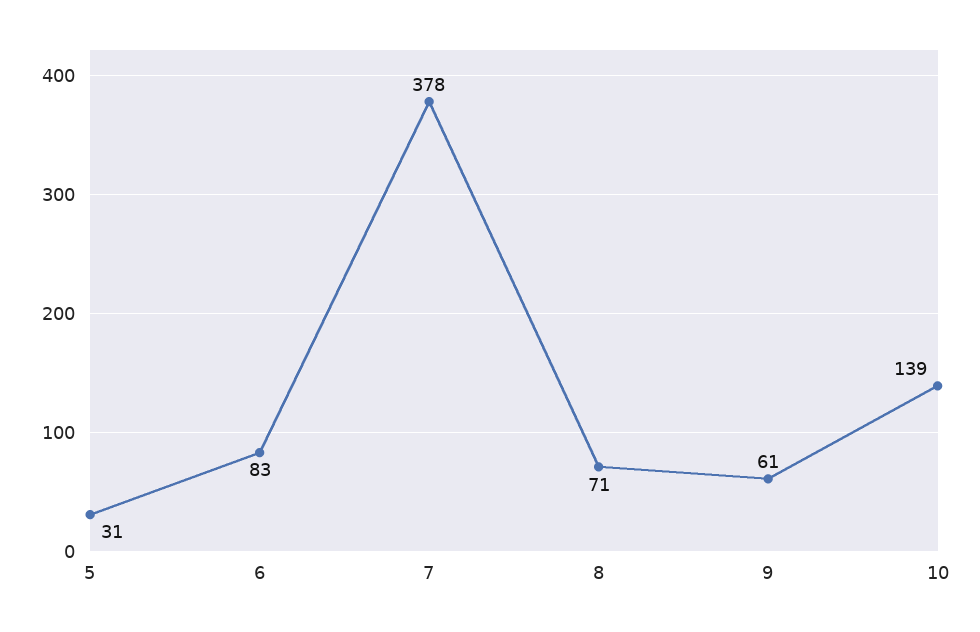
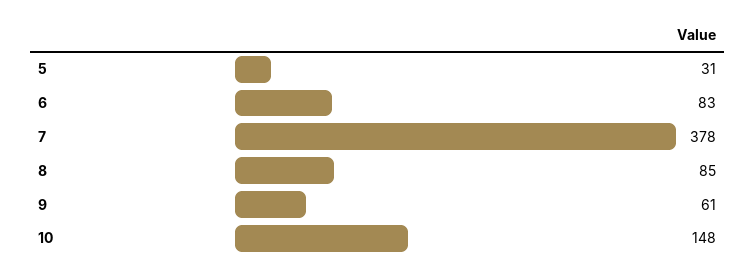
  {
    "5": 31,
    "6": 83,
    "7": 378,
-   "8": 71,
+   "8": 85,
    "9": 61,
-   "10": 139
+   "10": 148
  }

